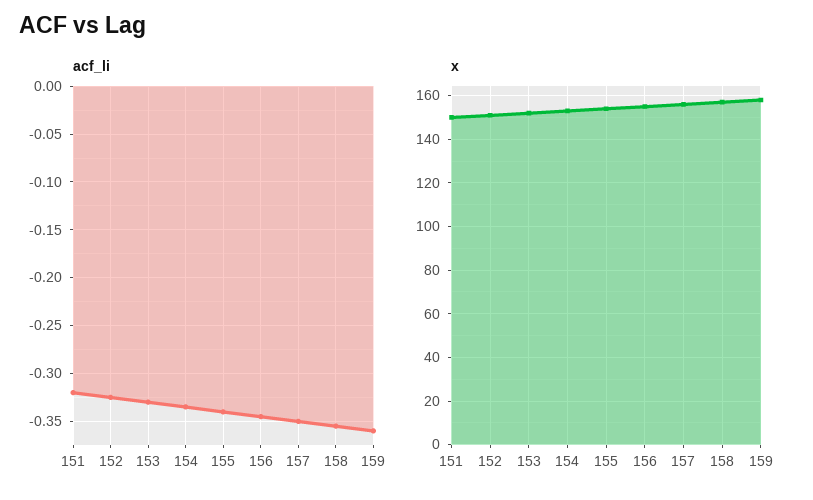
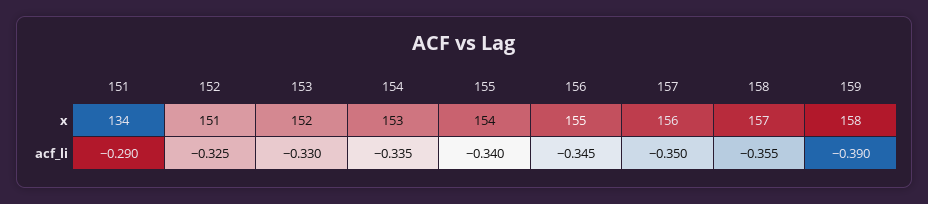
  {
    "acf_li": {
-     "151": -0.32,
+     "151": -0.29,
      "152": -0.325,
      "153": -0.33,
      "154": -0.335,
      "155": -0.34,
      "156": -0.345,
      "157": -0.35,
      "158": -0.355,
-     "159": -0.36
+     "159": -0.39
    },
    "x": {
-     "151": 150,
+     "151": 134,
      "152": 151,
      "153": 152,
      "154": 153,
      "155": 154,
      "156": 155,
      "157": 156,
      "158": 157,
      "159": 158
    }
  }

